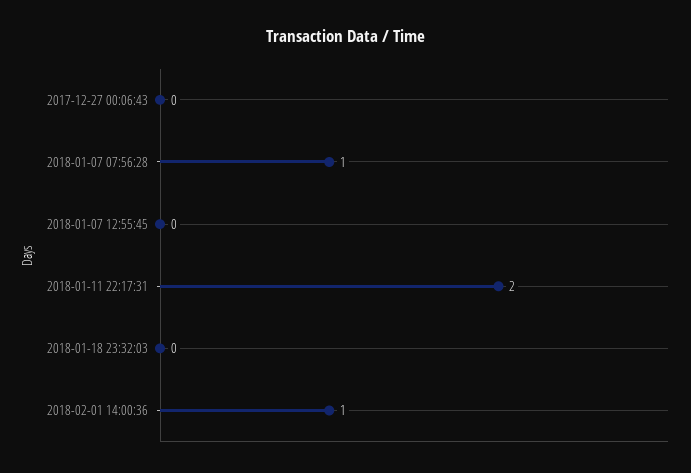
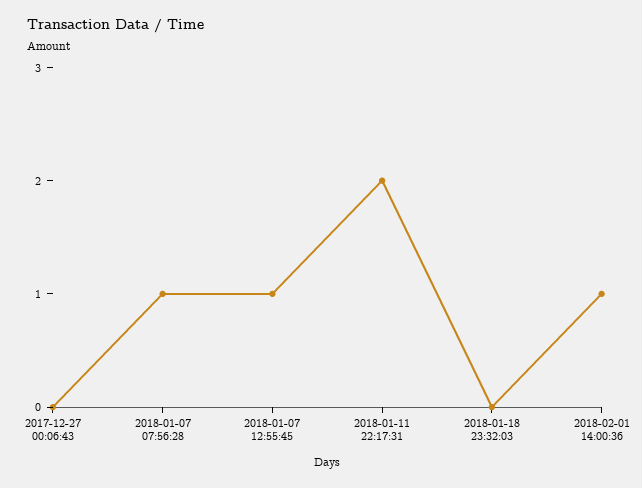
  {
    "2017-12-27 00:06:43": 0,
    "2018-01-07 07:56:28": 1,
-   "2018-01-07 12:55:45": 0,
+   "2018-01-07 12:55:45": 1,
    "2018-01-11 22:17:31": 2,
    "2018-01-18 23:32:03": 0,
    "2018-02-01 14:00:36": 1
  }

